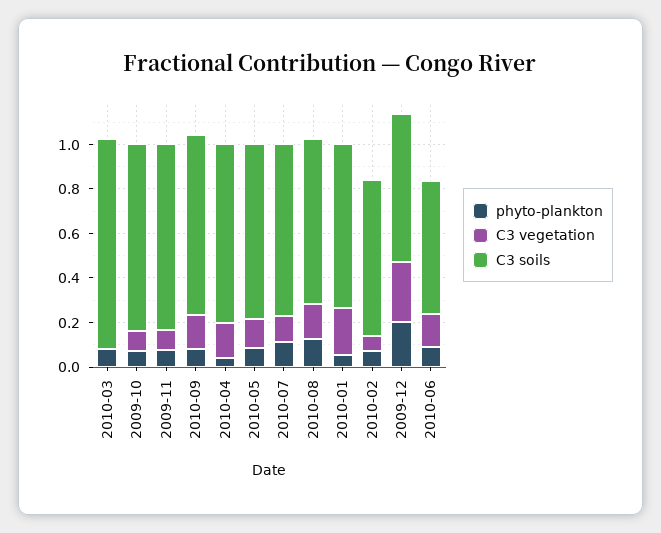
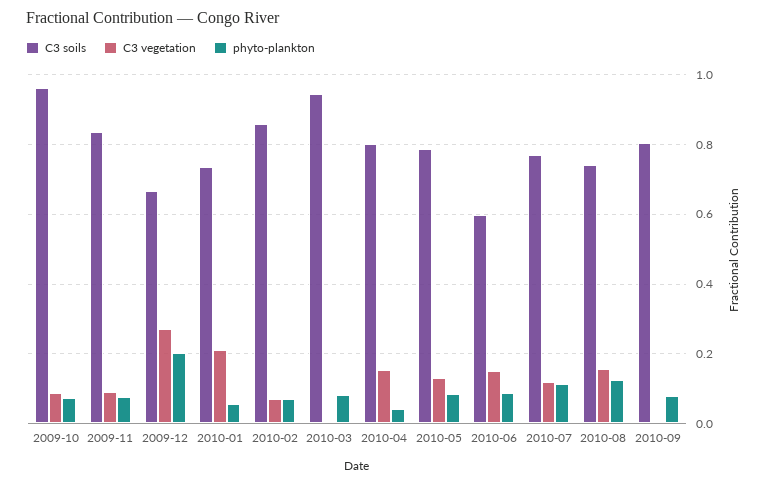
  {
    "phyto-plankton": {
      "2010-03": 0.08,
      "2009-10": 0.08,
      "2009-11": 0.08,
      "2010-09": 0.08,
      "2010-04": 0.04,
      "2010-05": 0.08,
      "2010-07": 0.12,
      "2010-08": 0.12,
      "2010-01": 0.06,
      "2010-02": 0.08,
      "2009-12": 0.2,
      "2010-06": 0.08
    },
    "C3 vegetation": {
      "2010-03": 0,
      "2009-10": 0.08,
      "2009-11": 0.08,
-     "2010-09": 0.15,
+     "2010-09": 0,
      "2010-04": 0.16,
      "2010-05": 0.14,
      "2010-07": 0.12,
      "2010-08": 0.16,
      "2010-01": 0.2,
      "2010-02": 0.06,
      "2009-12": 0.28,
      "2010-06": 0.14
    },
    "C3 soils": {
      "2010-03": 0.94,
-     "2009-10": 0.85,
+     "2009-10": 0.96,
      "2009-11": 0.84,
      "2010-09": 0.8,
      "2010-04": 0.8,
      "2010-05": 0.78,
      "2010-07": 0.76,
      "2010-08": 0.74,
      "2010-01": 0.74,
-     "2010-02": 0.7,
+     "2010-02": 0.86,
      "2009-12": 0.66,
      "2010-06": 0.6
    }
  }

